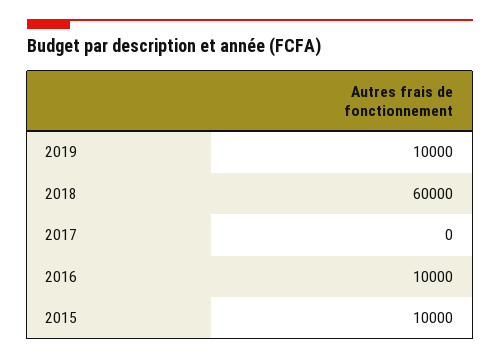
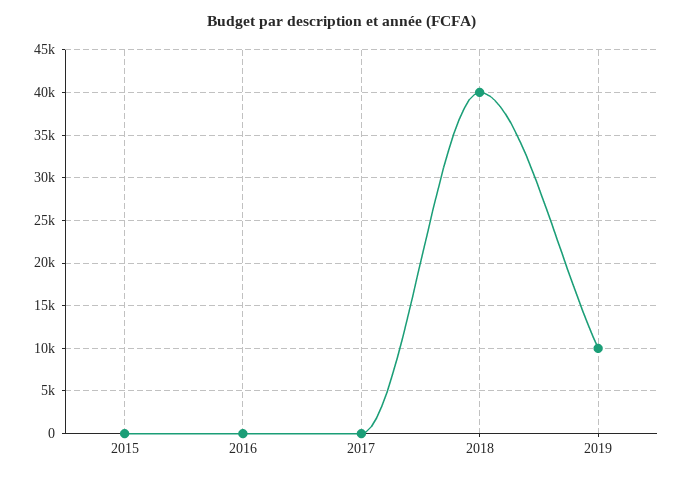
  {
    "2019": 10000,
-   "2018": 60000,
+   "2018": 40000,
    "2017": 0,
-   "2016": 10000,
+   "2016": 0,
-   "2015": 10000
+   "2015": 0
  }

